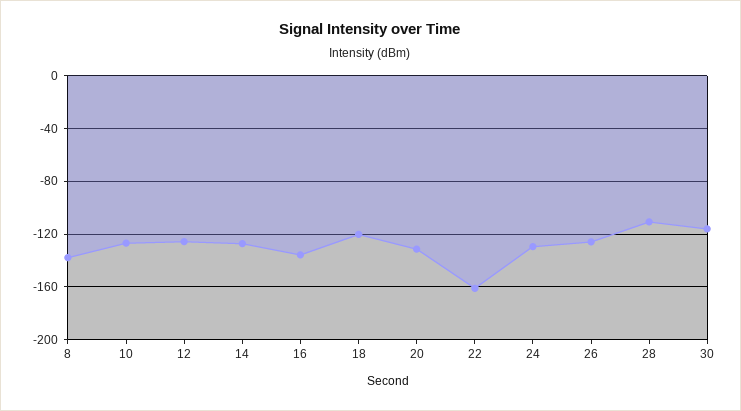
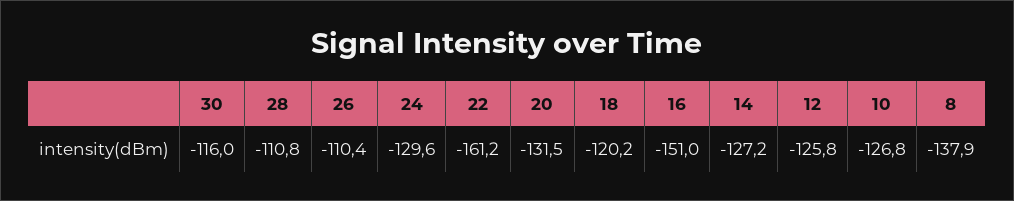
  {
    "8": -137.9,
    "10": -126.8,
    "12": -125.8,
    "14": -127.2,
-   "16": -135,
+   "16": -151,
    "18": -120.2,
    "20": -131.5,
    "22": -161.2,
    "24": -129.6,
-   "26": -125,
+   "26": -110.4,
    "28": -110.8,
    "30": -116
  }

